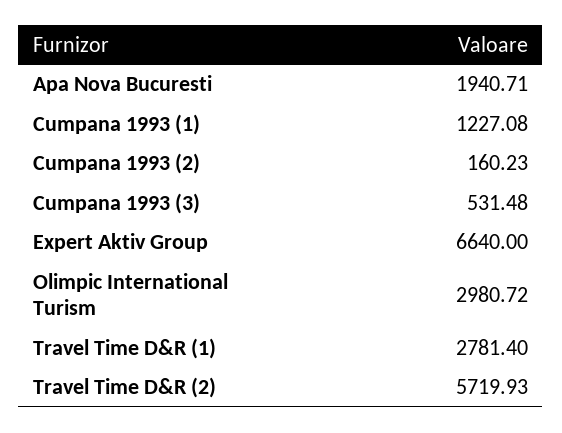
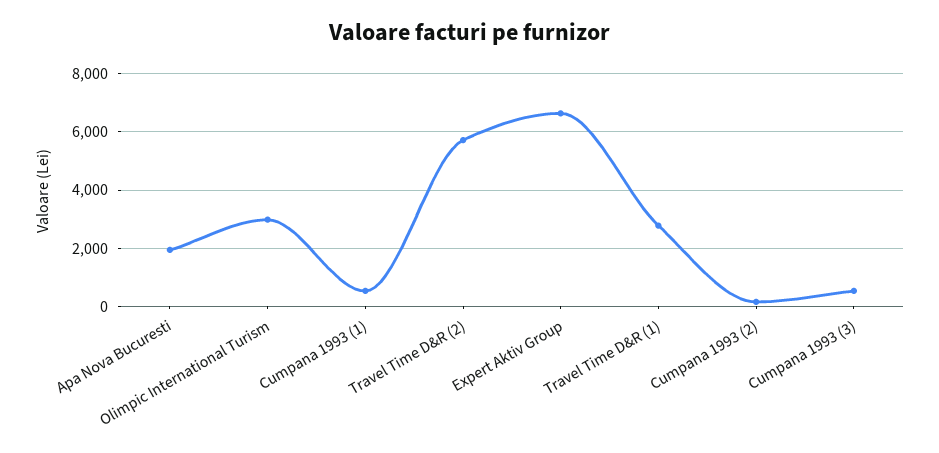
  {
    "Apa Nova Bucuresti": 1940.71,
-   "Cumpana 1993 (1)": 1227.08,
+   "Cumpana 1993 (1)": 500,
    "Cumpana 1993 (2)": 160.23,
    "Cumpana 1993 (3)": 531.48,
    "Expert Aktiv Group": 6640,
    "Olimpic International Turism": 2980.72,
    "Travel Time D&R (1)": 2781.4,
    "Travel Time D&R (2)": 5719.93
  }

